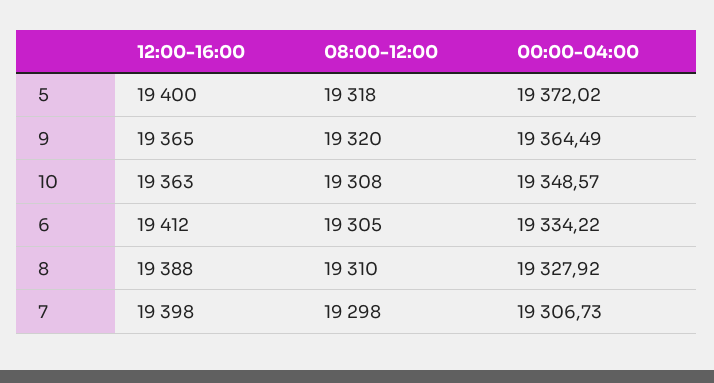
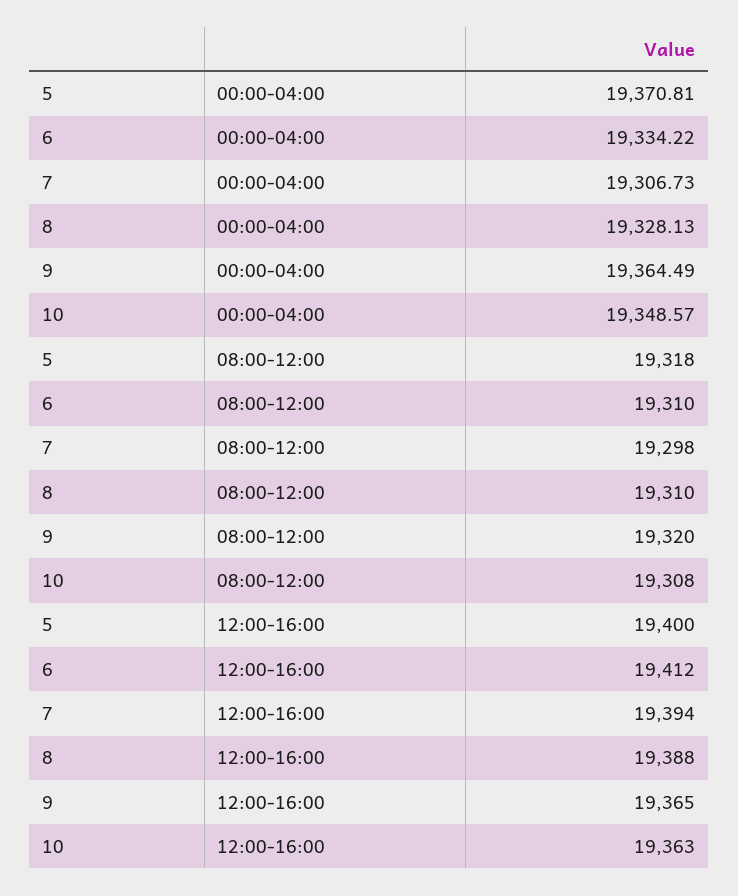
  {
    "12:00-16:00": {
      "5": 19400,
      "9": 19365,
      "10": 19363,
      "6": 19412,
      "8": 19388,
-     "7": 19398
+     "7": 19394
    },
    "08:00-12:00": {
      "5": 19318,
      "9": 19320,
      "10": 19308,
-     "6": 19305,
+     "6": 19310,
      "8": 19310,
      "7": 19298
    },
    "00:00-04:00": {
-     "5": 19372.02,
+     "5": 19370.81,
      "9": 19364.49,
      "10": 19348.57,
      "6": 19334.22,
-     "8": 19327.92,
+     "8": 19328.13,
      "7": 19306.73
    }
  }

